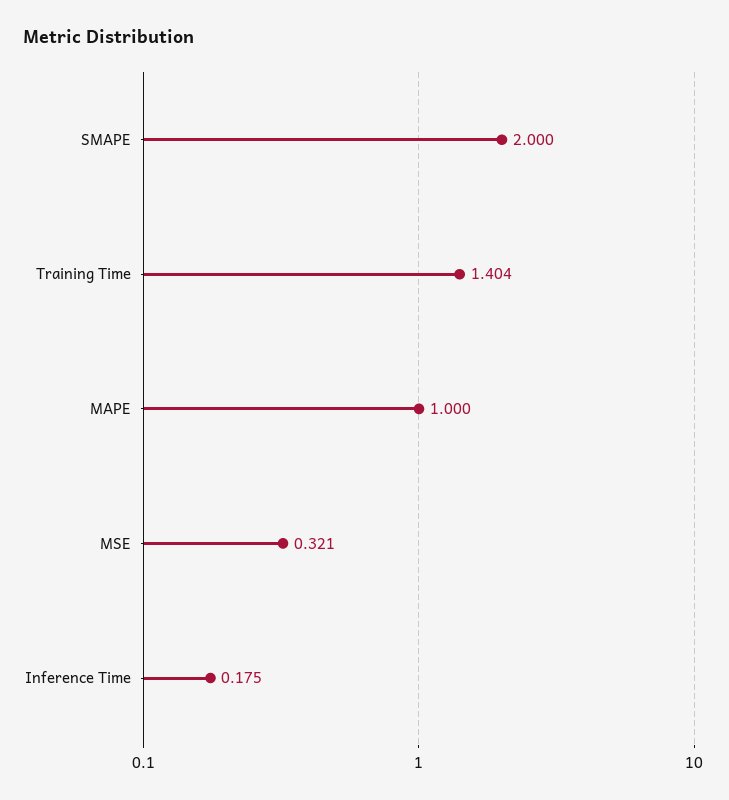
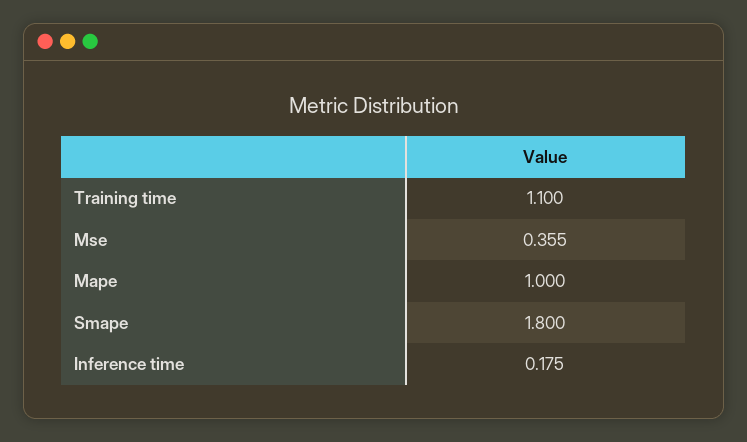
  {
-   "SMAPE": 2,
+   "SMAPE": 1.8,
-   "Training Time": 1.404,
+   "Training Time": 1.1,
    "MAPE": 1,
-   "MSE": 0.321,
+   "MSE": 0.355,
    "Inference Time": 0.175
  }

